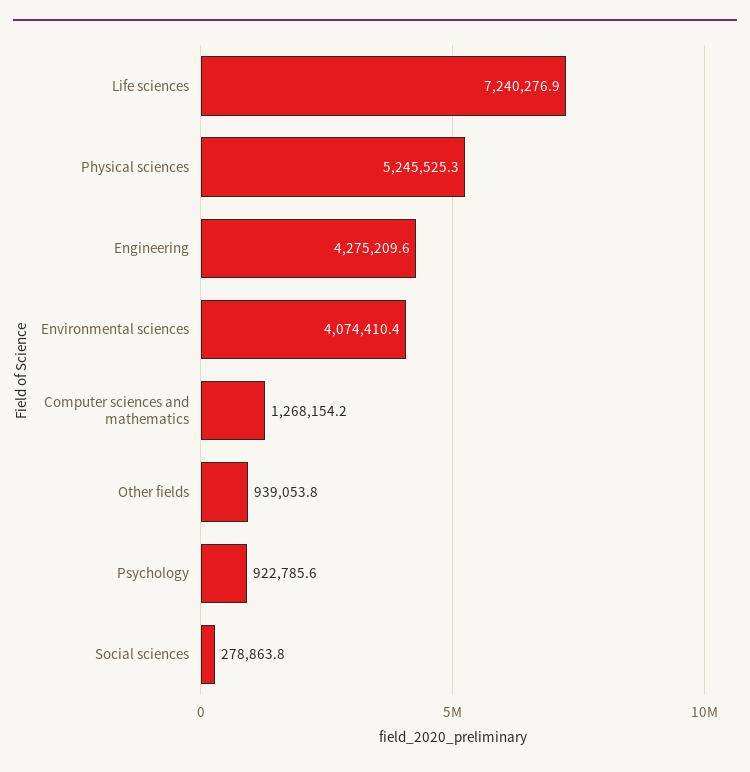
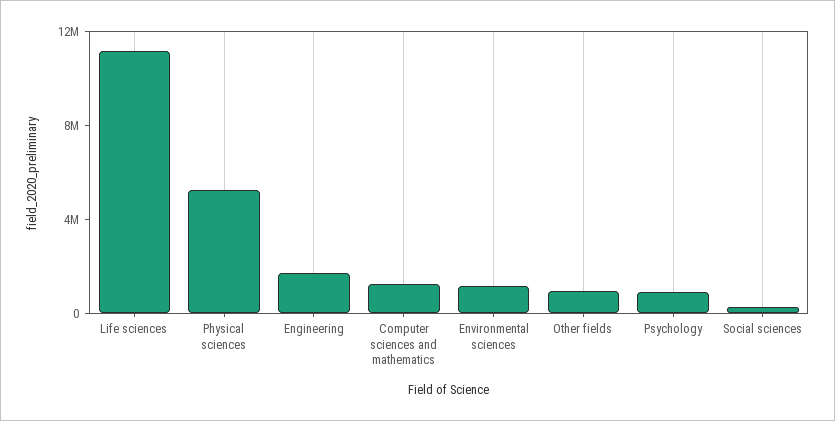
  {
-   "Life sciences": 7240276.9,
+   "Life sciences": 11000000,
    "Physical sciences": 5245525.3,
-   "Engineering": 4275209.6,
+   "Engineering": 2000000,
-   "Environmental sciences": 4074410.4,
+   "Environmental sciences": 1000000,
    "Computer sciences and mathematics": 1268154.2,
    "Other fields": 939053.8,
    "Psychology": 922785.6,
    "Social sciences": 278863.8
  }

